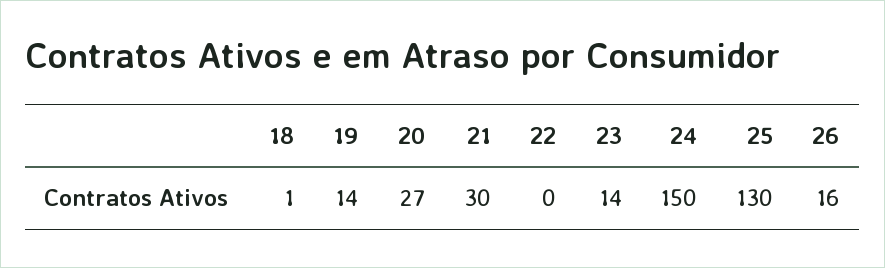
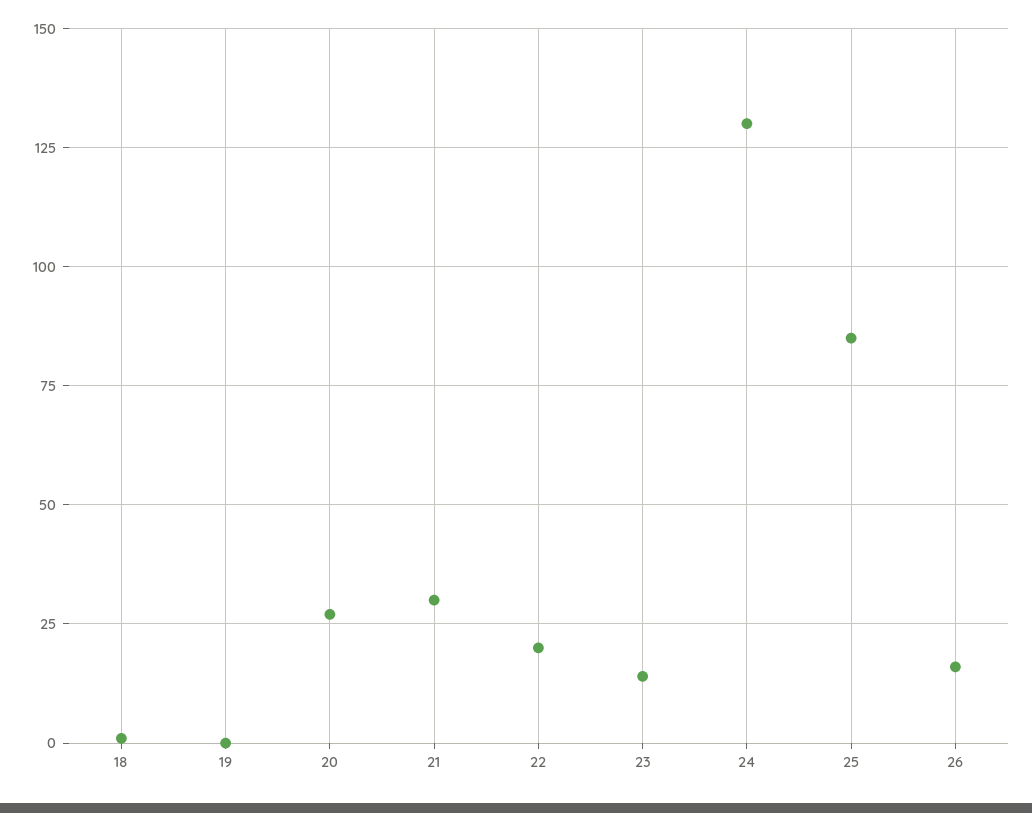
  {
    "18": 1,
-   "19": 14,
+   "19": 0,
    "20": 27,
    "21": 30,
-   "22": 0,
+   "22": 20,
    "23": 14,
-   "24": 150,
+   "24": 130,
-   "25": 130,
+   "25": 85,
    "26": 16
  }

